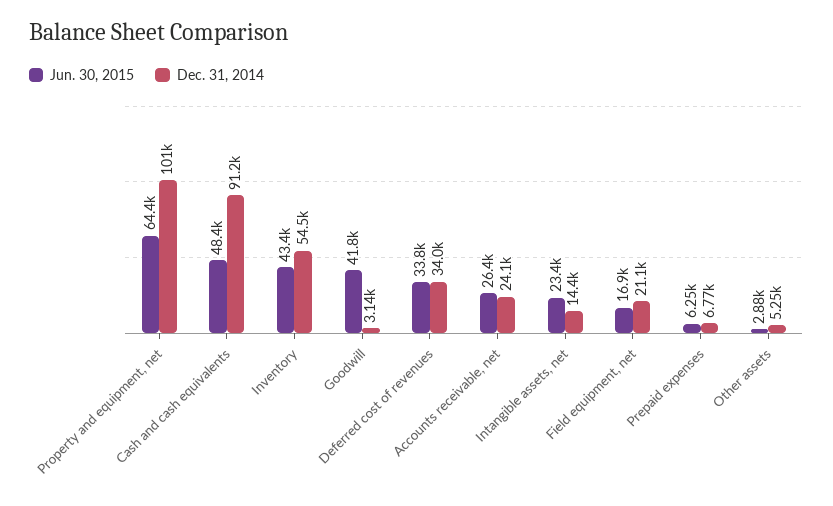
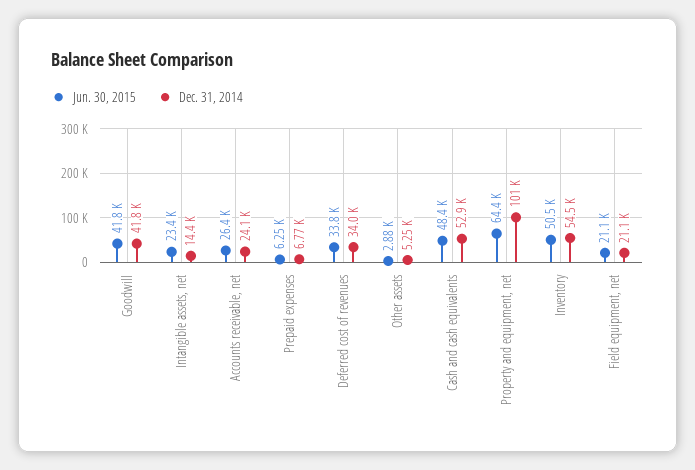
  {
    "Jun. 30, 2015": {
      "Property and equipment, net": 64400,
      "Cash and cash equivalents": 48400,
-     "Inventory": 43400,
+     "Inventory": 50500,
      "Goodwill": 41800,
      "Deferred cost of revenues": 33800,
      "Accounts receivable, net": 26400,
      "Intangible assets, net": 23400,
-     "Field equipment, net": 16900,
+     "Field equipment, net": 21100,
      "Prepaid expenses": 6250,
      "Other assets": 2880
    },
    "Dec. 31, 2014": {
      "Property and equipment, net": 101000,
-     "Cash and cash equivalents": 91200,
+     "Cash and cash equivalents": 52900,
      "Inventory": 54500,
-     "Goodwill": 3140,
+     "Goodwill": 41800,
      "Deferred cost of revenues": 34000,
      "Accounts receivable, net": 24100,
      "Intangible assets, net": 14400,
      "Field equipment, net": 21100,
      "Prepaid expenses": 6770,
      "Other assets": 5250
    }
  }

